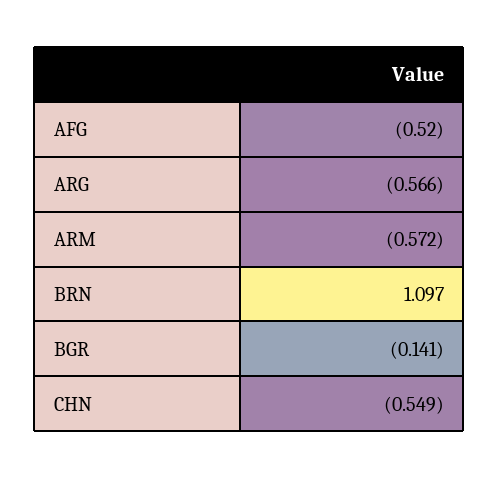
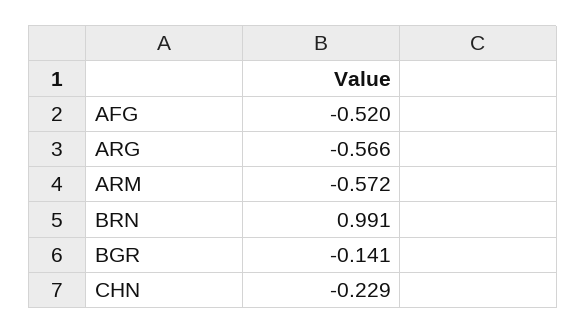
  {
    "AFG": -0.52,
    "ARG": -0.566,
    "ARM": -0.572,
-   "BRN": 1.097,
+   "BRN": 0.991,
    "BGR": -0.141,
-   "CHN": -0.549
+   "CHN": -0.229
  }

